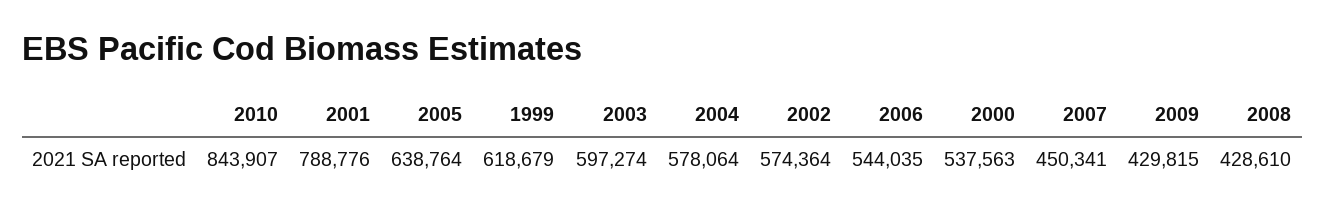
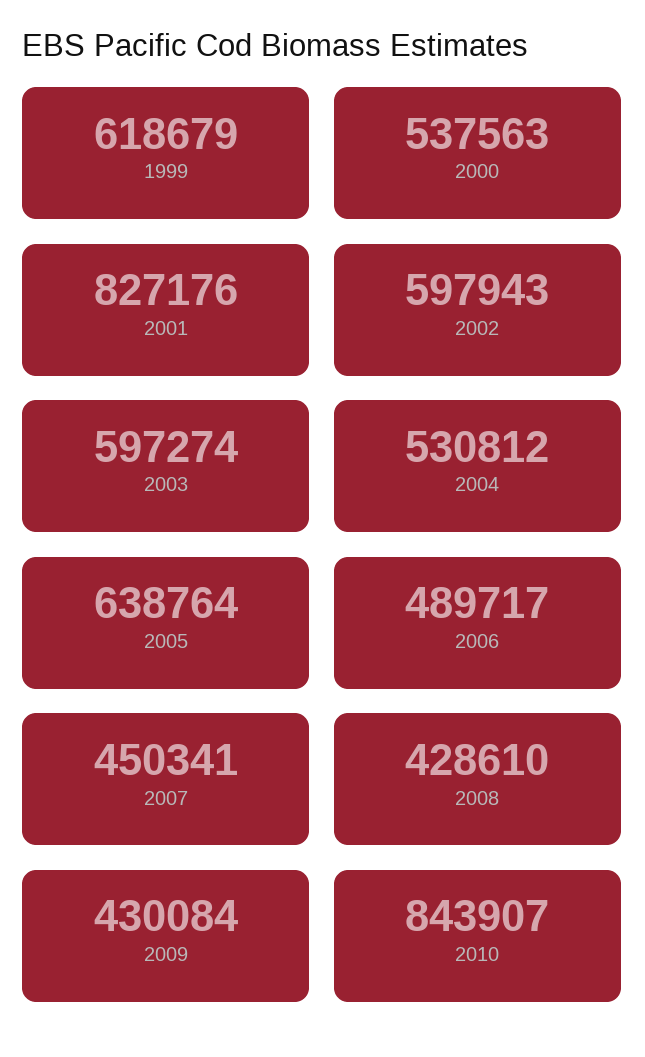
  {
    "2010": 843907,
-   "2001": 788776,
+   "2001": 827176,
    "2005": 638764,
    "1999": 618679,
    "2003": 597274,
-   "2004": 578064,
+   "2004": 530812,
-   "2002": 574364,
+   "2002": 597943,
-   "2006": 544035,
+   "2006": 489717,
    "2000": 537563,
    "2007": 450341,
-   "2009": 429815,
+   "2009": 430084,
    "2008": 428610
  }

